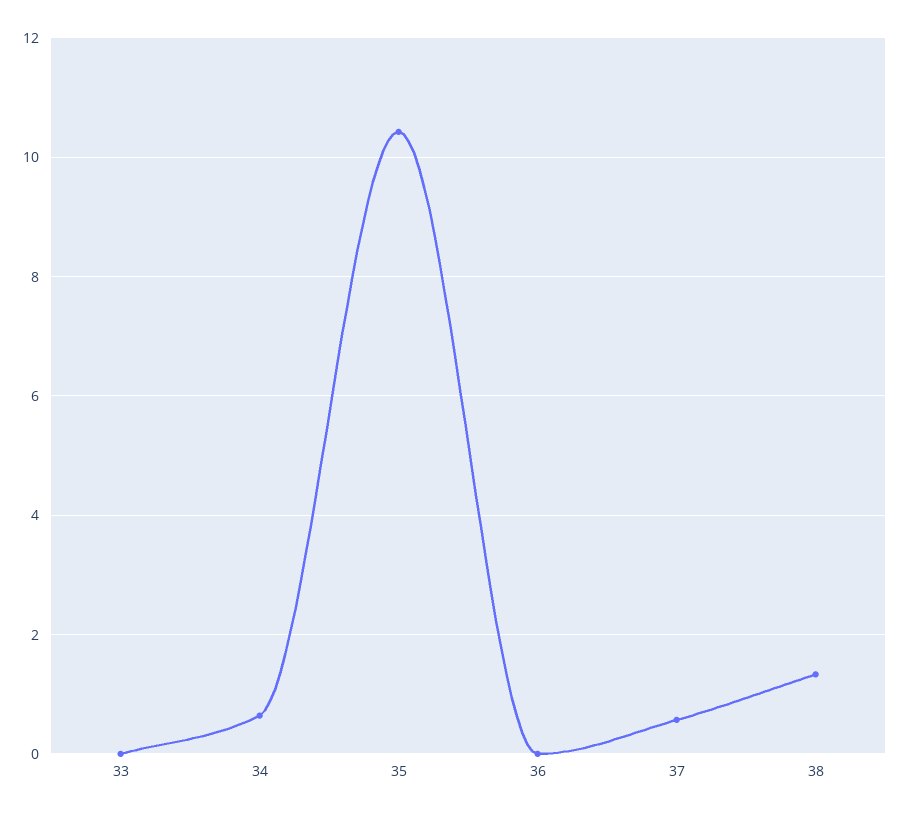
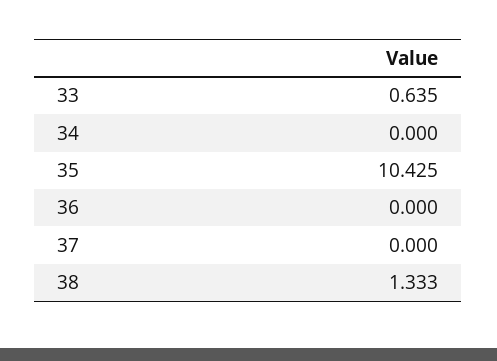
  {
-   "33": 0,
+   "33": 0.635,
-   "34": 0.6,
+   "34": 0,
    "35": 10.425,
    "36": 0,
-   "37": 0.6,
+   "37": 0,
    "38": 1.333
  }

